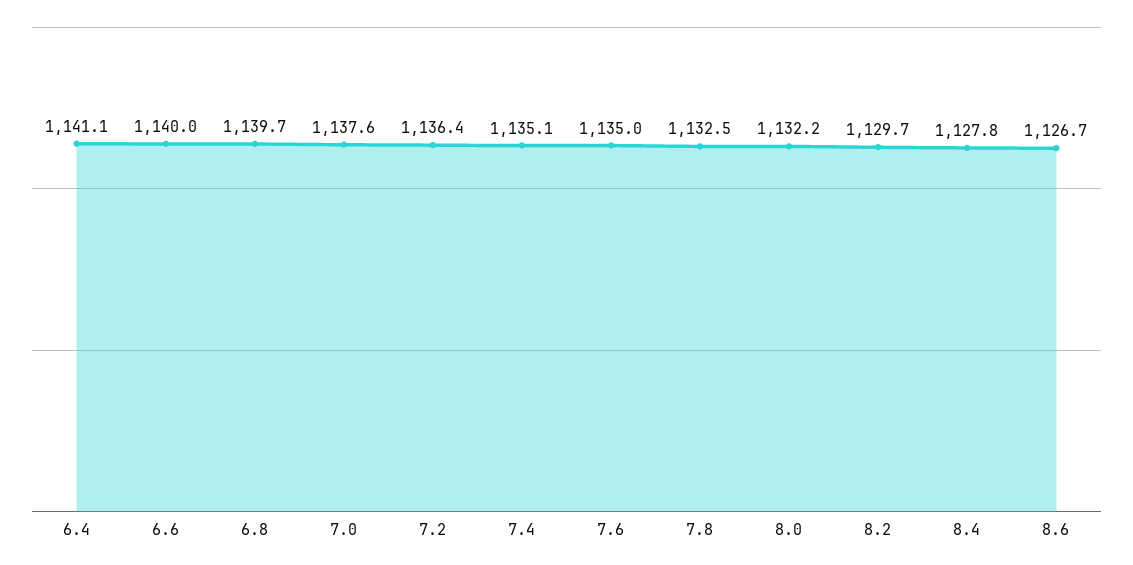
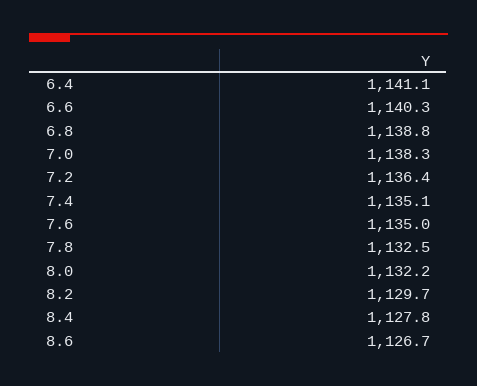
  {
    "6.4": 1141.1,
-   "6.6": 1140,
+   "6.6": 1140.3,
-   "6.8": 1139.7,
+   "6.8": 1138.8,
-   "7.0": 1137.6,
+   "7.0": 1138.3,
    "7.2": 1136.4,
    "7.4": 1135.1,
    "7.6": 1135,
    "7.8": 1132.5,
    "8.0": 1132.2,
    "8.2": 1129.7,
    "8.4": 1127.8,
    "8.6": 1126.7
  }

